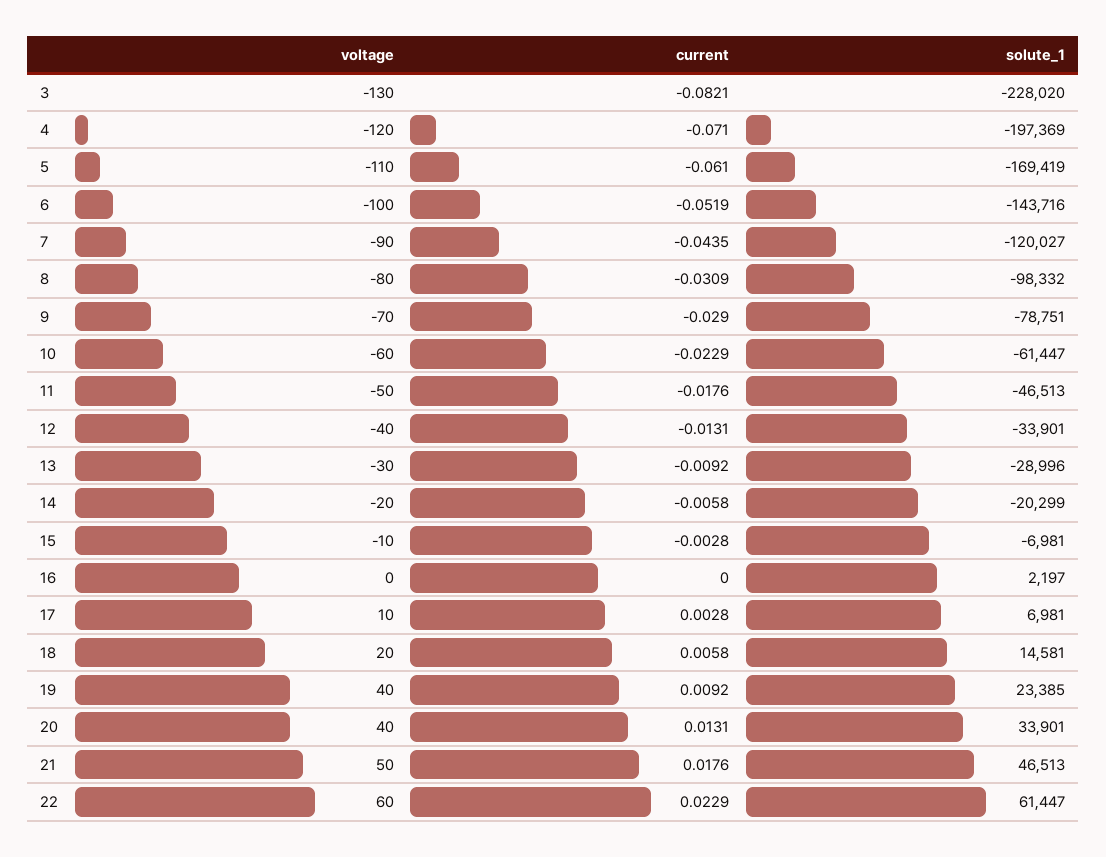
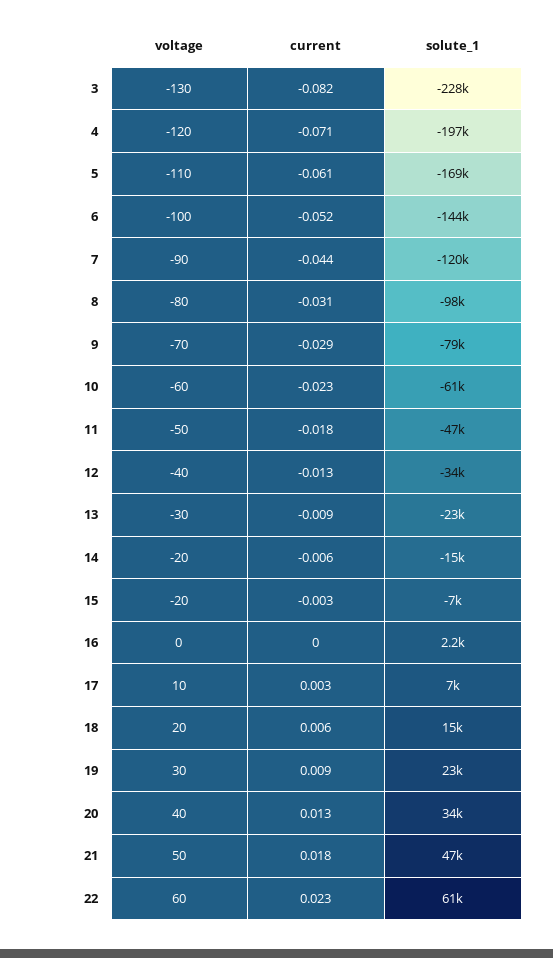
  {
    "voltage": {
      "3": -130,
      "4": -120,
      "5": -110,
      "6": -100,
      "7": -90,
      "8": -80,
      "9": -70,
      "10": -60,
      "11": -50,
      "12": -40,
      "13": -30,
      "14": -20,
-     "15": -10,
+     "15": -20,
      "16": 0,
      "17": 10,
      "18": 20,
-     "19": 40,
+     "19": 30,
      "20": 40,
      "21": 50,
      "22": 60
    },
    "current": {
      "3": -0.0821,
      "4": -0.071,
      "5": -0.061,
      "6": -0.0519,
      "7": -0.0435,
      "8": -0.0309,
      "9": -0.029,
      "10": -0.0229,
      "11": -0.0176,
      "12": -0.0131,
      "13": -0.0092,
      "14": -0.0058,
      "15": -0.0028,
      "16": 0,
      "17": 0.0028,
      "18": 0.0058,
      "19": 0.0092,
      "20": 0.0131,
      "21": 0.0176,
      "22": 0.0229
    },
    "solute_1": {
      "3": -228020,
      "4": -197369,
      "5": -169419,
      "6": -143716,
      "7": -120027,
      "8": -98332,
      "9": -78751,
      "10": -61447,
      "11": -46513,
      "12": -33901,
-     "13": -28996,
+     "13": -23000,
-     "14": -20299,
+     "14": -15000,
      "15": -6981,
      "16": 2197,
      "17": 6981,
      "18": 14581,
      "19": 23385,
      "20": 33901,
      "21": 46513,
      "22": 61447
    }
  }

